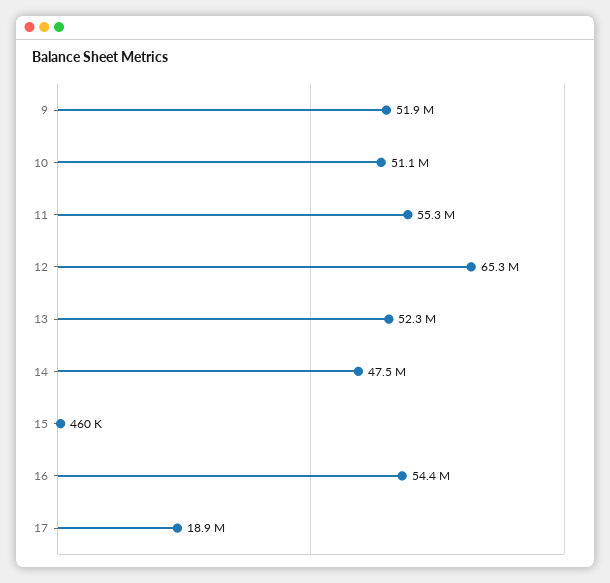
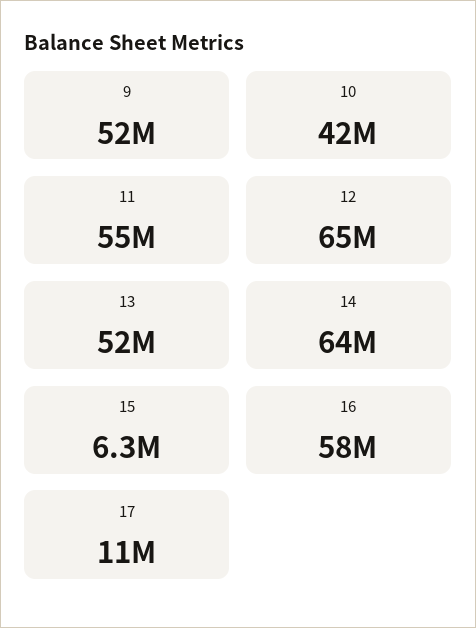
  {
    "9": 51900000,
-   "10": 51100000,
+   "10": 42000000,
    "11": 55300000,
    "12": 65300000,
    "13": 52300000,
-   "14": 47500000,
+   "14": 64000000,
-   "15": 460000,
+   "15": 6300000,
-   "16": 54400000,
+   "16": 58000000,
-   "17": 18900000
+   "17": 11000000
  }

